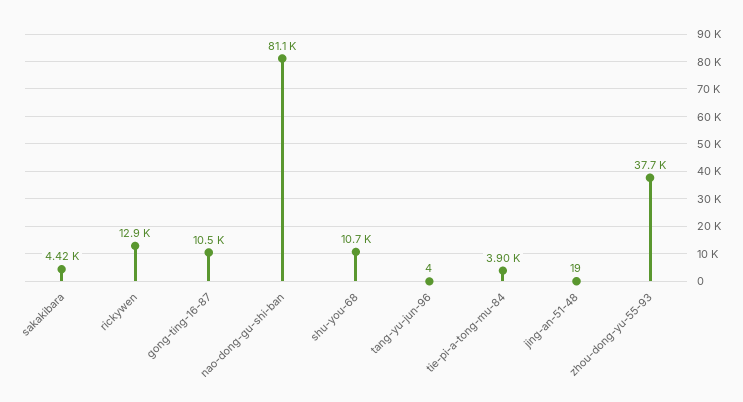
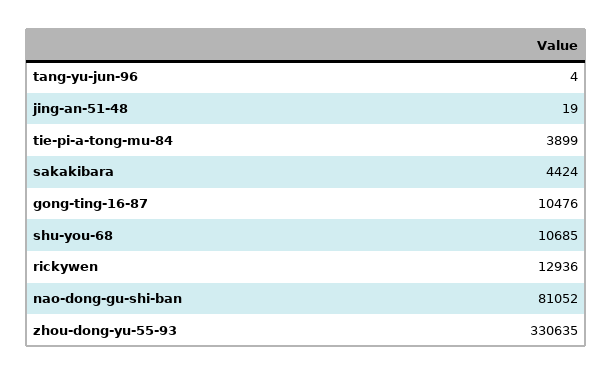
  {
    "sakakibara": 4424,
    "rickywen": 12936,
    "gong-ting-16-87": 10476,
    "nao-dong-gu-shi-ban": 81052,
    "shu-you-68": 10685,
    "tang-yu-jun-96": 4,
    "tie-pi-a-tong-mu-84": 3899,
    "jing-an-51-48": 19,
-   "zhou-dong-yu-55-93": 37700
+   "zhou-dong-yu-55-93": 330635
  }

